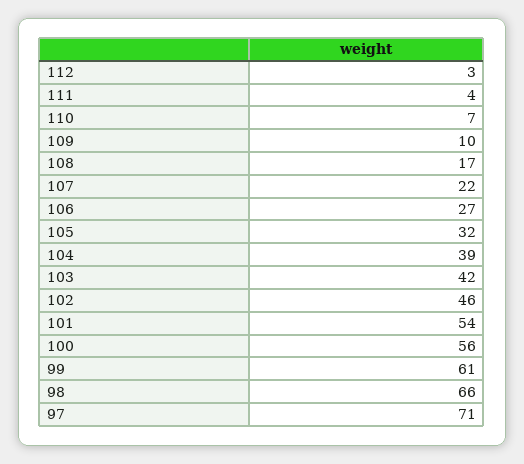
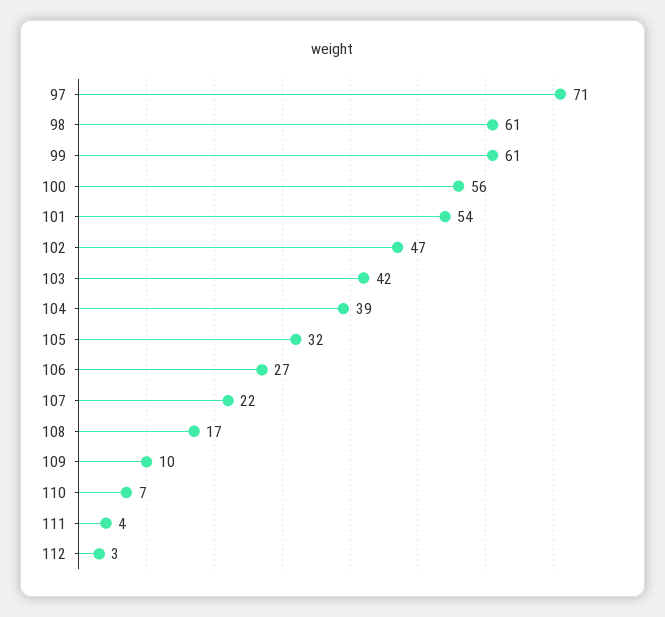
  {
    "112": 3,
    "111": 4,
    "110": 7,
    "109": 10,
    "108": 17,
    "107": 22,
    "106": 27,
    "105": 32,
    "104": 39,
    "103": 42,
-   "102": 46,
+   "102": 47,
    "101": 54,
    "100": 56,
    "99": 61,
-   "98": 66,
+   "98": 61,
    "97": 71
  }

